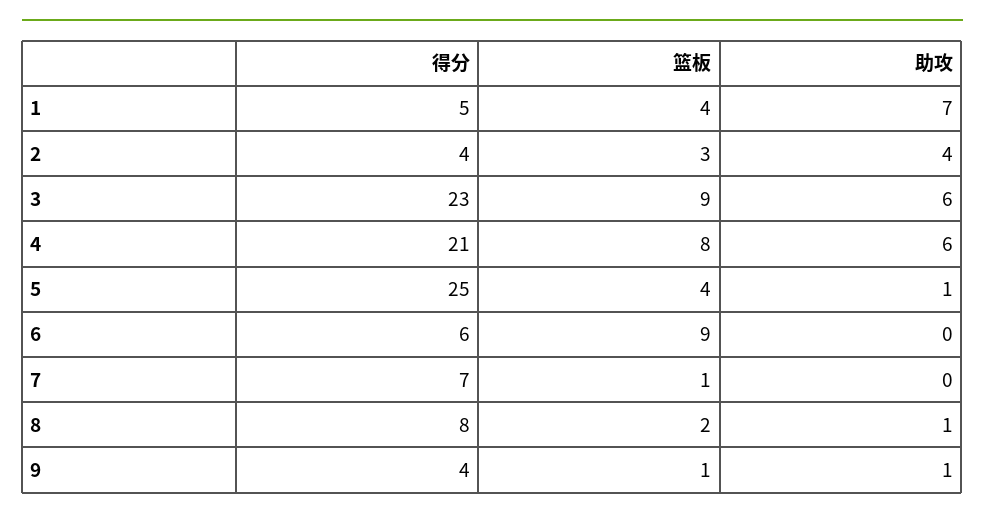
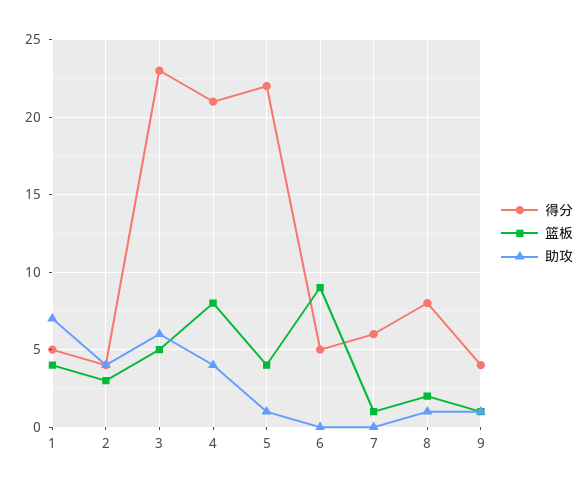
  {
    "得分": {
      "1": 5,
      "2": 4,
      "3": 23,
      "4": 21,
-     "5": 25,
+     "5": 22,
-     "6": 6,
+     "6": 5,
-     "7": 7,
+     "7": 6,
      "8": 8,
      "9": 4
    },
    "篮板": {
      "1": 4,
      "2": 3,
-     "3": 9,
+     "3": 5,
      "4": 8,
      "5": 4,
      "6": 9,
      "7": 1,
      "8": 2,
      "9": 1
    },
    "助攻": {
      "1": 7,
      "2": 4,
      "3": 6,
-     "4": 6,
+     "4": 4,
      "5": 1,
      "6": 0,
      "7": 0,
      "8": 1,
      "9": 1
    }
  }

